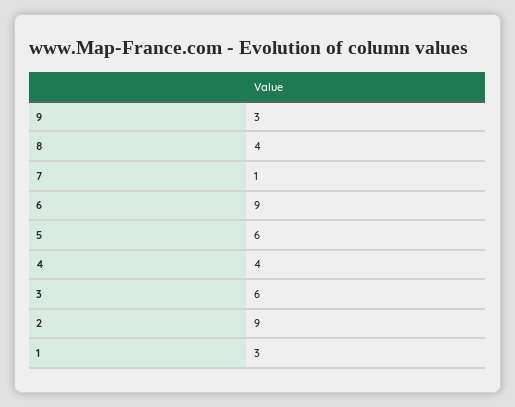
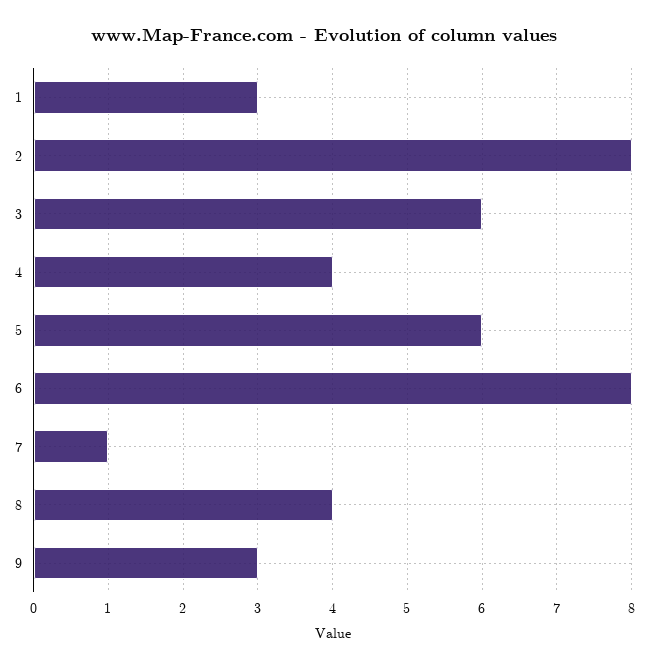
  {
    "9": 3,
    "8": 4,
    "7": 1,
-   "6": 9,
+   "6": 8,
    "5": 6,
    "4": 4,
    "3": 6,
-   "2": 9,
+   "2": 8,
    "1": 3
  }

